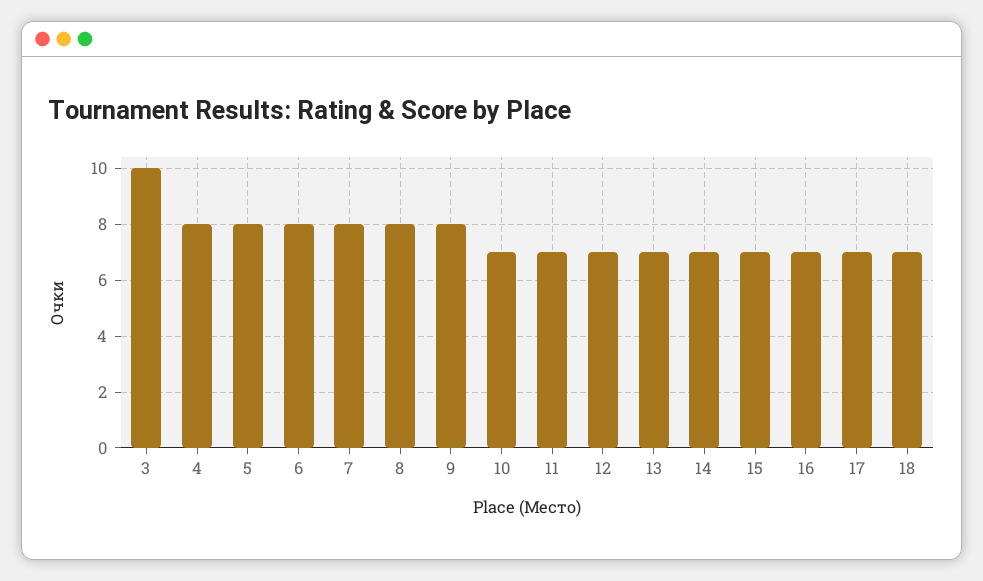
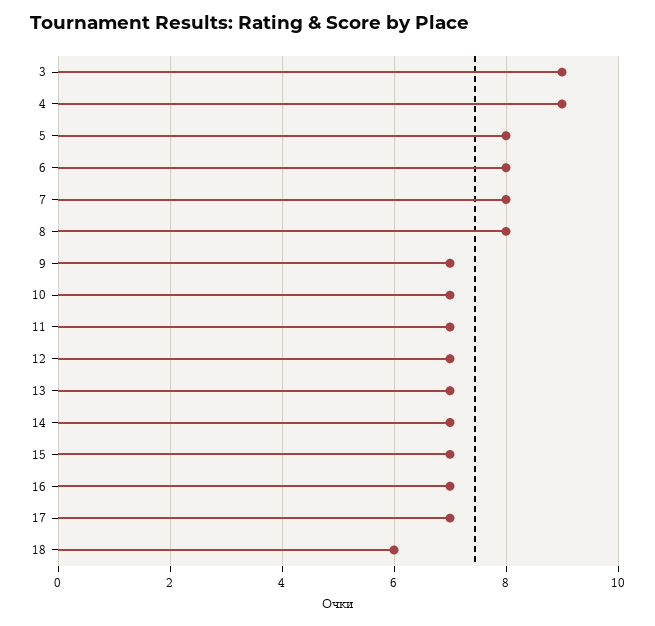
  {
-   "3": 10,
+   "3": 9,
-   "4": 8,
+   "4": 9,
    "5": 8,
    "6": 8,
    "7": 8,
    "8": 8,
-   "9": 8,
+   "9": 7,
    "10": 7,
    "11": 7,
    "12": 7,
    "13": 7,
    "14": 7,
    "15": 7,
    "16": 7,
    "17": 7,
-   "18": 7
+   "18": 6
  }

